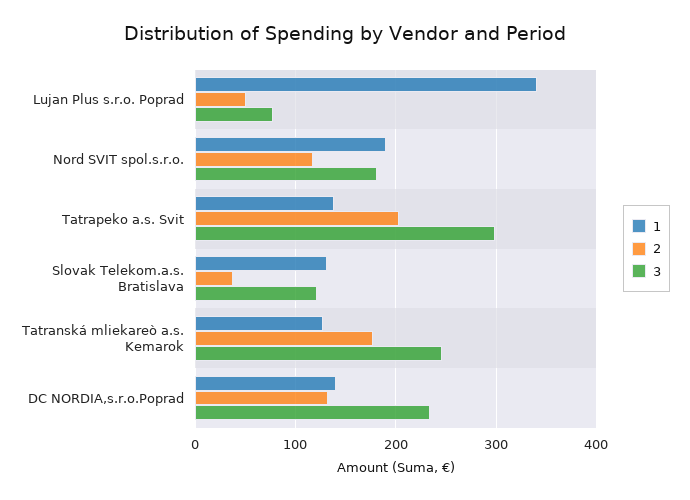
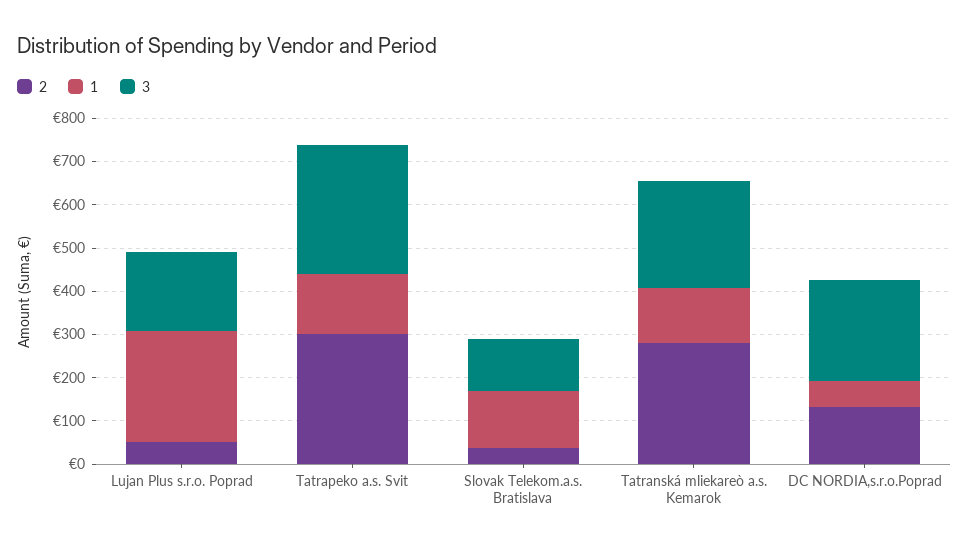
  {
    "1": {
-     "Lujan Plus s.r.o. Poprad": 340,
+     "Lujan Plus s.r.o. Poprad": 260,
-     "Nord SVIT spol.s.r.o.": 190,
      "Tatrapeko a.s. Svit": 140,
      "Slovak Telekom.a.s. Bratislava": 130,
      "Tatranská mliekareò a.s. Kemarok": 130,
-     "DC NORDIA,s.r.o.Poprad": 140
+     "DC NORDIA,s.r.o.Poprad": 60
    },
    "2": {
      "Lujan Plus s.r.o. Poprad": 50,
-     "Nord SVIT spol.s.r.o.": 120,
-     "Tatrapeko a.s. Svit": 200,
+     "Tatrapeko a.s. Svit": 300,
      "Slovak Telekom.a.s. Bratislava": 40,
-     "Tatranská mliekareò a.s. Kemarok": 180,
+     "Tatranská mliekareò a.s. Kemarok": 280,
      "DC NORDIA,s.r.o.Poprad": 130
    },
    "3": {
-     "Lujan Plus s.r.o. Poprad": 80,
+     "Lujan Plus s.r.o. Poprad": 180,
-     "Nord SVIT spol.s.r.o.": 180,
      "Tatrapeko a.s. Svit": 300,
      "Slovak Telekom.a.s. Bratislava": 120,
      "Tatranská mliekareò a.s. Kemarok": 250,
      "DC NORDIA,s.r.o.Poprad": 230
    }
  }

